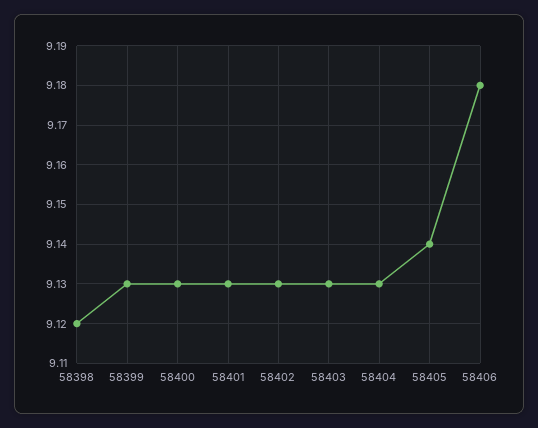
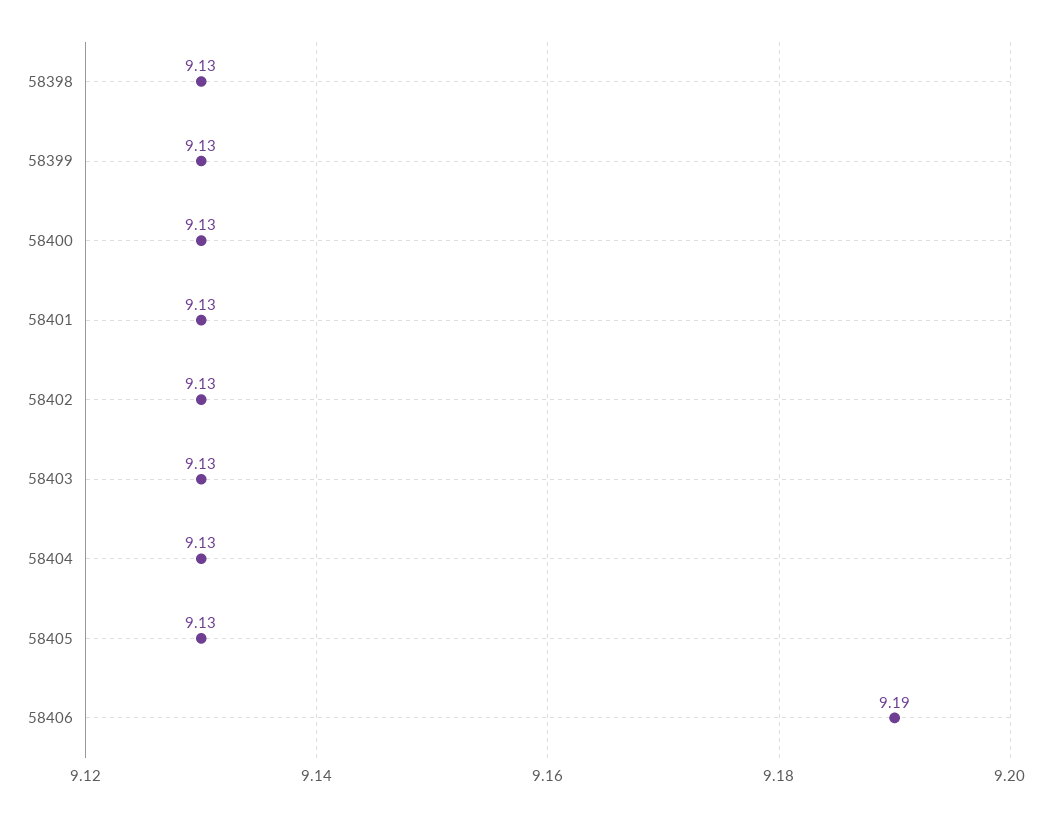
  {
-   "58398": 9.12,
+   "58398": 9.13,
    "58399": 9.13,
    "58400": 9.13,
    "58401": 9.13,
    "58402": 9.13,
    "58403": 9.13,
    "58404": 9.13,
-   "58405": 9.14,
+   "58405": 9.13,
-   "58406": 9.18
+   "58406": 9.19
  }

